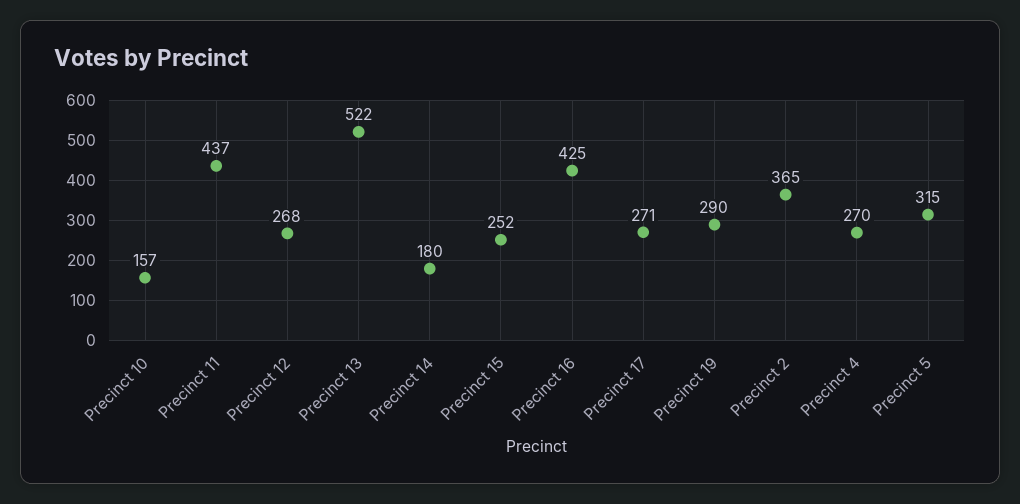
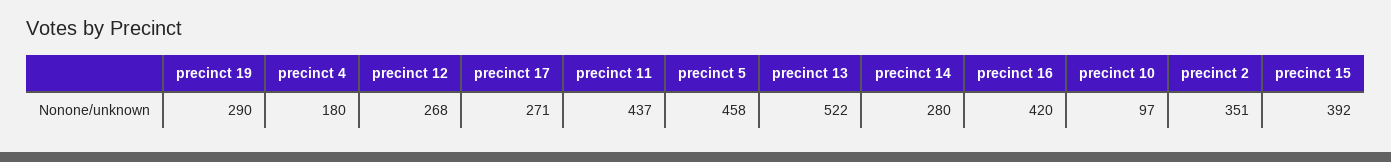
  {
-   "Precinct 10": 157,
+   "Precinct 10": 97,
    "Precinct 11": 437,
    "Precinct 12": 268,
    "Precinct 13": 522,
-   "Precinct 14": 180,
+   "Precinct 14": 280,
-   "Precinct 15": 252,
+   "Precinct 15": 392,
-   "Precinct 16": 425,
+   "Precinct 16": 420,
    "Precinct 17": 271,
    "Precinct 19": 290,
-   "Precinct 2": 365,
+   "Precinct 2": 351,
-   "Precinct 4": 270,
+   "Precinct 4": 180,
-   "Precinct 5": 315
+   "Precinct 5": 458
  }

